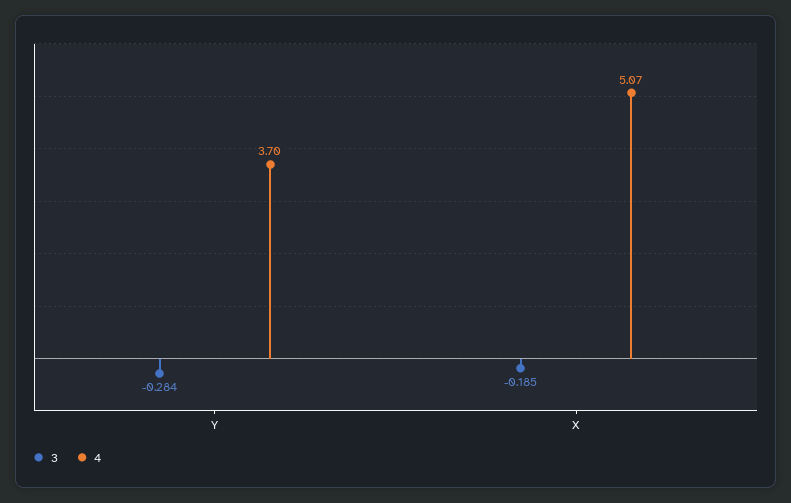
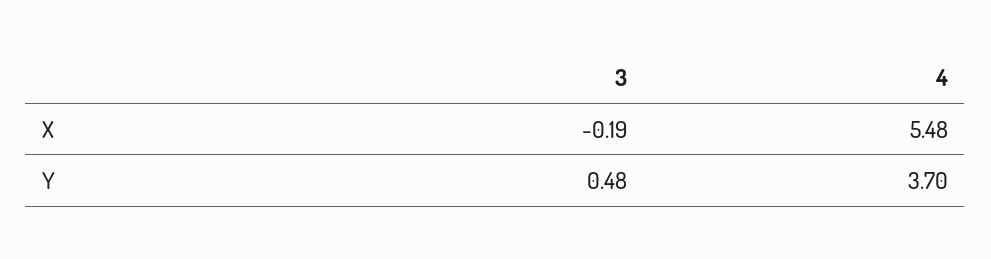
  {
    "3": {
-     "Y": -0.284,
+     "Y": 0.48,
      "X": -0.185
    },
    "4": {
      "Y": 3.7,
-     "X": 5.07
+     "X": 5.48
    }
  }

